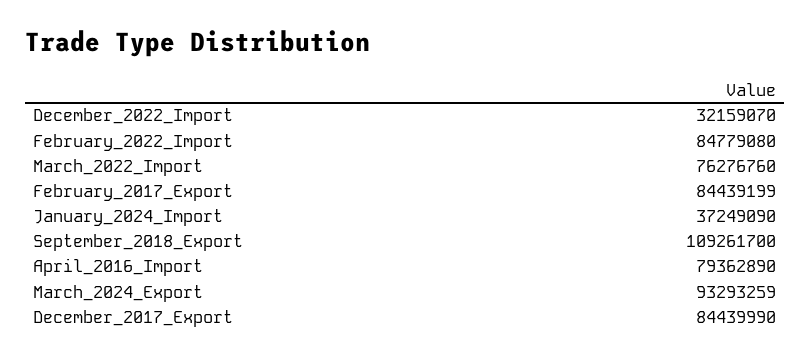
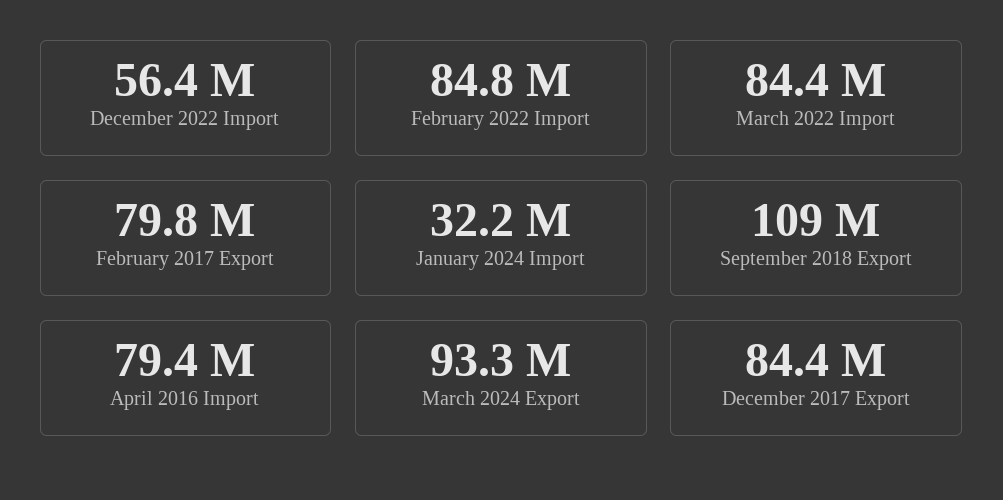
  {
-   "December_2022_Import": 32159070,
+   "December_2022_Import": 56400000,
    "February_2022_Import": 84779080,
-   "March_2022_Import": 76276760,
+   "March_2022_Import": 84400000,
-   "February_2017_Export": 84439199,
+   "February_2017_Export": 79800000,
-   "January_2024_Import": 37249090,
+   "January_2024_Import": 32200000,
    "September_2018_Export": 109261700,
    "April_2016_Import": 79362890,
    "March_2024_Export": 93293259,
    "December_2017_Export": 84439990
  }

